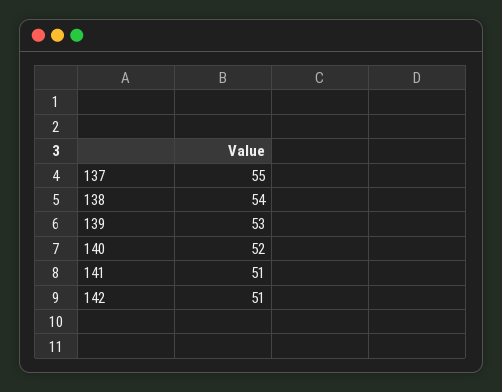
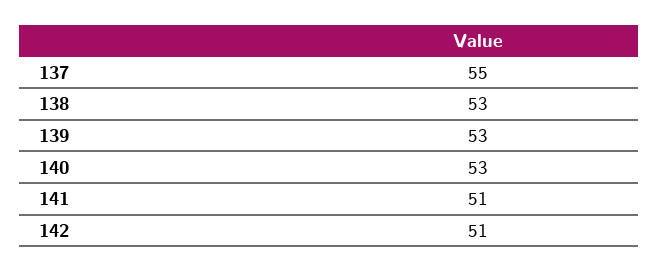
  {
    "137": 55,
-   "138": 54,
+   "138": 53,
    "139": 53,
-   "140": 52,
+   "140": 53,
    "141": 51,
    "142": 51
  }

